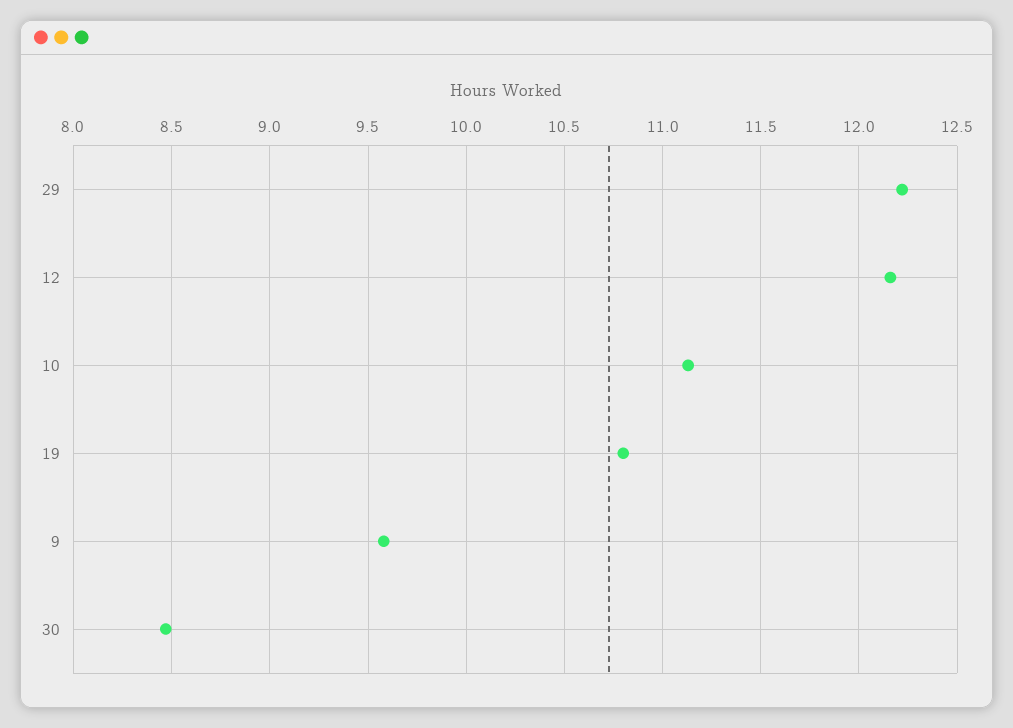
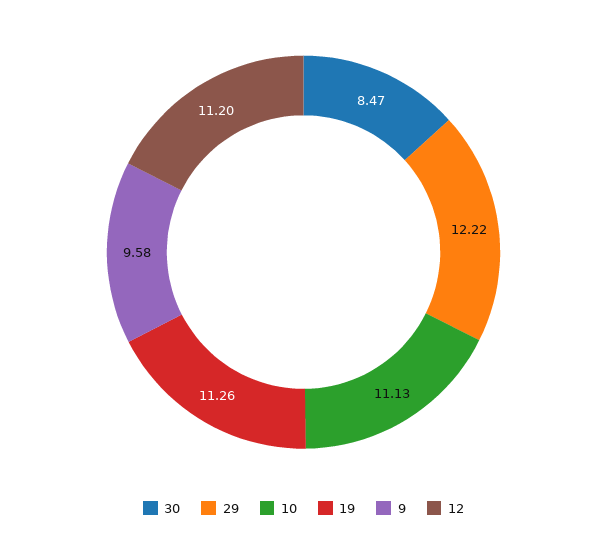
  {
    "29": 12.22,
-   "12": 12.15,
+   "12": 11.2,
    "10": 11.13,
-   "19": 10.8,
+   "19": 11.26,
    "9": 9.58,
    "30": 8.47
  }

